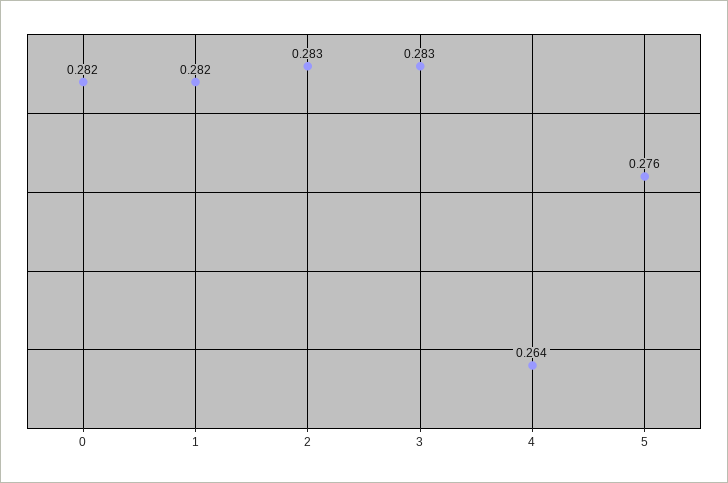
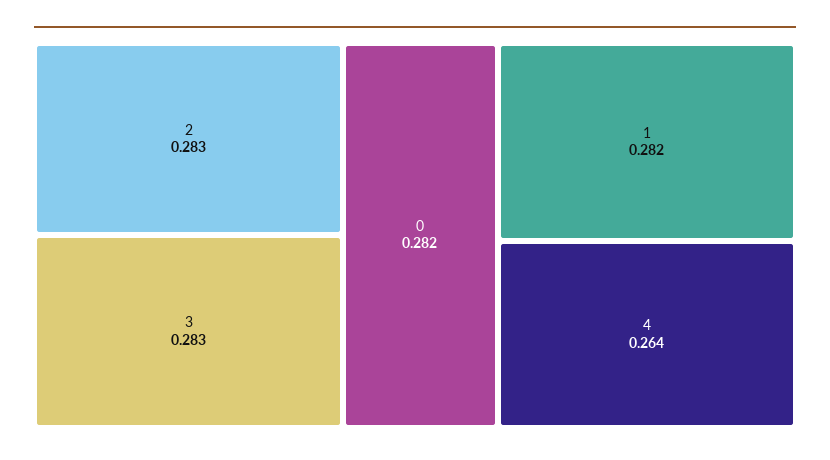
  {
    "0": 0.282,
    "1": 0.282,
    "2": 0.283,
    "3": 0.283,
-   "4": 0.264,
+   "4": 0.264
-   "5": 0.276
  }

